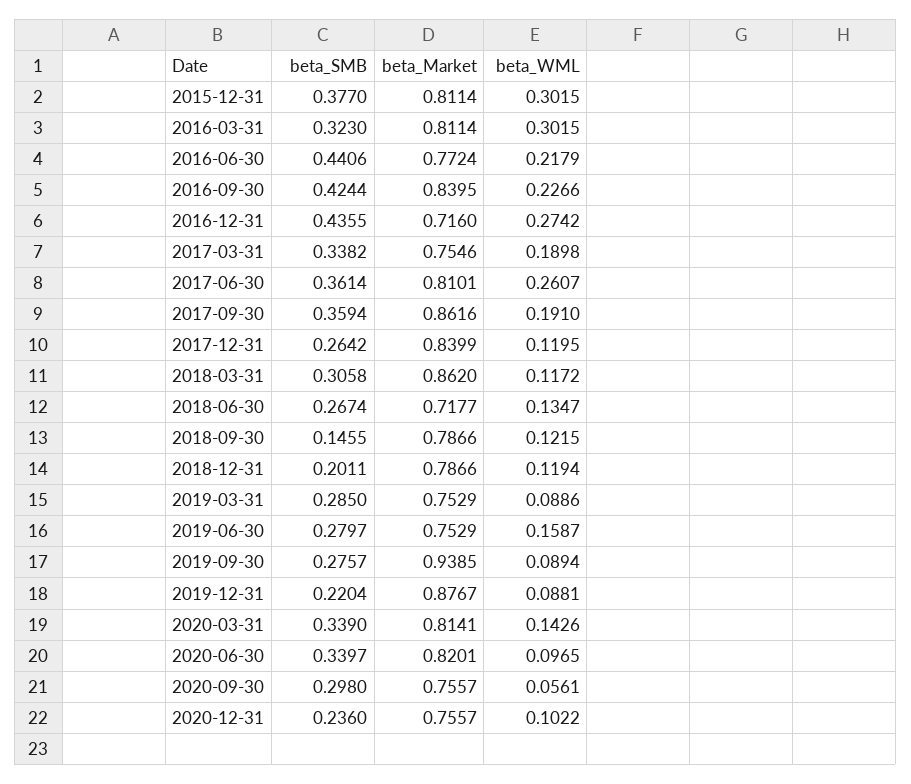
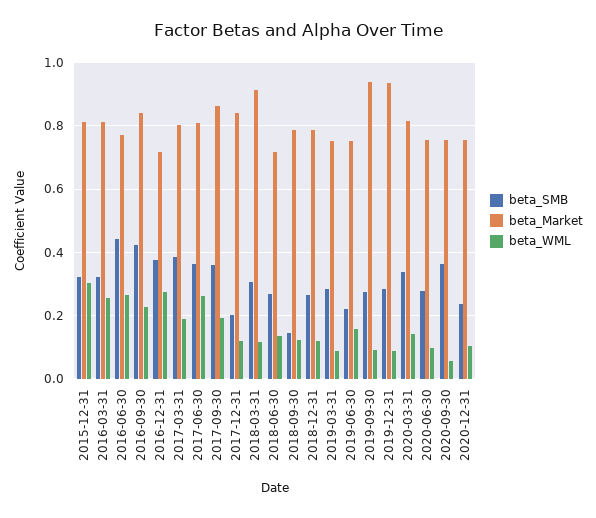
  {
    "beta_SMB": {
-     "2015-12-31": 0.377,
+     "2015-12-31": 0.32,
      "2016-03-31": 0.323,
      "2016-06-30": 0.4406,
      "2016-09-30": 0.4244,
-     "2016-12-31": 0.4355,
+     "2016-12-31": 0.38,
-     "2017-03-31": 0.3382,
+     "2017-03-31": 0.38,
      "2017-06-30": 0.3614,
      "2017-09-30": 0.3594,
-     "2017-12-31": 0.2642,
+     "2017-12-31": 0.2,
      "2018-03-31": 0.3058,
      "2018-06-30": 0.2674,
      "2018-09-30": 0.1455,
-     "2018-12-31": 0.2011,
+     "2018-12-31": 0.26,
      "2019-03-31": 0.285,
-     "2019-06-30": 0.2797,
+     "2019-06-30": 0.22,
      "2019-09-30": 0.2757,
-     "2019-12-31": 0.2204,
+     "2019-12-31": 0.28,
      "2020-03-31": 0.339,
-     "2020-06-30": 0.3397,
+     "2020-06-30": 0.28,
-     "2020-09-30": 0.298,
+     "2020-09-30": 0.36,
      "2020-12-31": 0.236
    },
    "beta_Market": {
      "2015-12-31": 0.8114,
      "2016-03-31": 0.8114,
      "2016-06-30": 0.7724,
      "2016-09-30": 0.8395,
      "2016-12-31": 0.716,
-     "2017-03-31": 0.7546,
+     "2017-03-31": 0.8,
      "2017-06-30": 0.8101,
      "2017-09-30": 0.8616,
      "2017-12-31": 0.8399,
-     "2018-03-31": 0.862,
+     "2018-03-31": 0.92,
      "2018-06-30": 0.7177,
      "2018-09-30": 0.7866,
      "2018-12-31": 0.7866,
      "2019-03-31": 0.7529,
      "2019-06-30": 0.7529,
      "2019-09-30": 0.9385,
-     "2019-12-31": 0.8767,
+     "2019-12-31": 0.94,
      "2020-03-31": 0.8141,
-     "2020-06-30": 0.8201,
+     "2020-06-30": 0.76,
      "2020-09-30": 0.7557,
      "2020-12-31": 0.7557
    },
    "beta_WML": {
      "2015-12-31": 0.3015,
-     "2016-03-31": 0.3015,
+     "2016-03-31": 0.26,
-     "2016-06-30": 0.2179,
+     "2016-06-30": 0.26,
      "2016-09-30": 0.2266,
      "2016-12-31": 0.2742,
      "2017-03-31": 0.1898,
      "2017-06-30": 0.2607,
      "2017-09-30": 0.191,
      "2017-12-31": 0.1195,
      "2018-03-31": 0.1172,
      "2018-06-30": 0.1347,
      "2018-09-30": 0.1215,
      "2018-12-31": 0.1194,
      "2019-03-31": 0.0886,
      "2019-06-30": 0.1587,
      "2019-09-30": 0.0894,
      "2019-12-31": 0.0881,
      "2020-03-31": 0.1426,
      "2020-06-30": 0.0965,
      "2020-09-30": 0.0561,
      "2020-12-31": 0.1022
    }
  }

